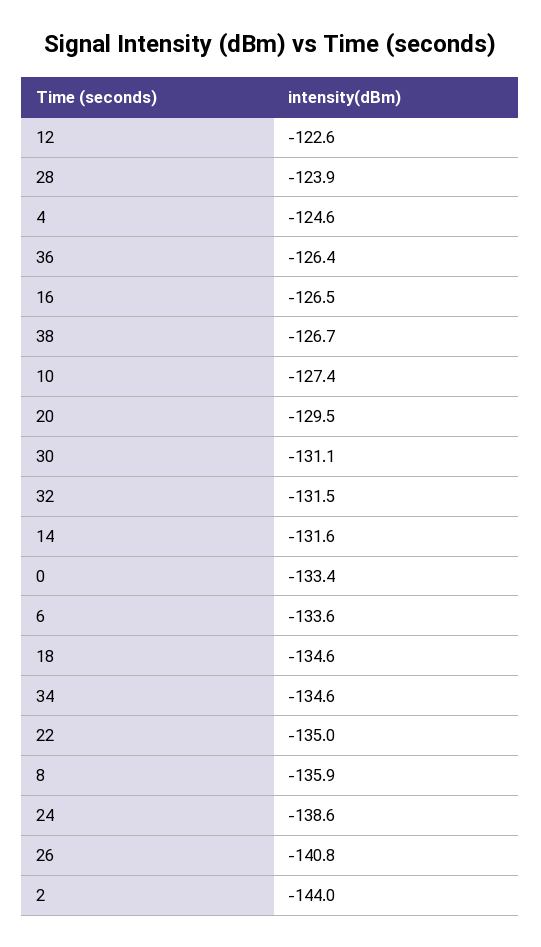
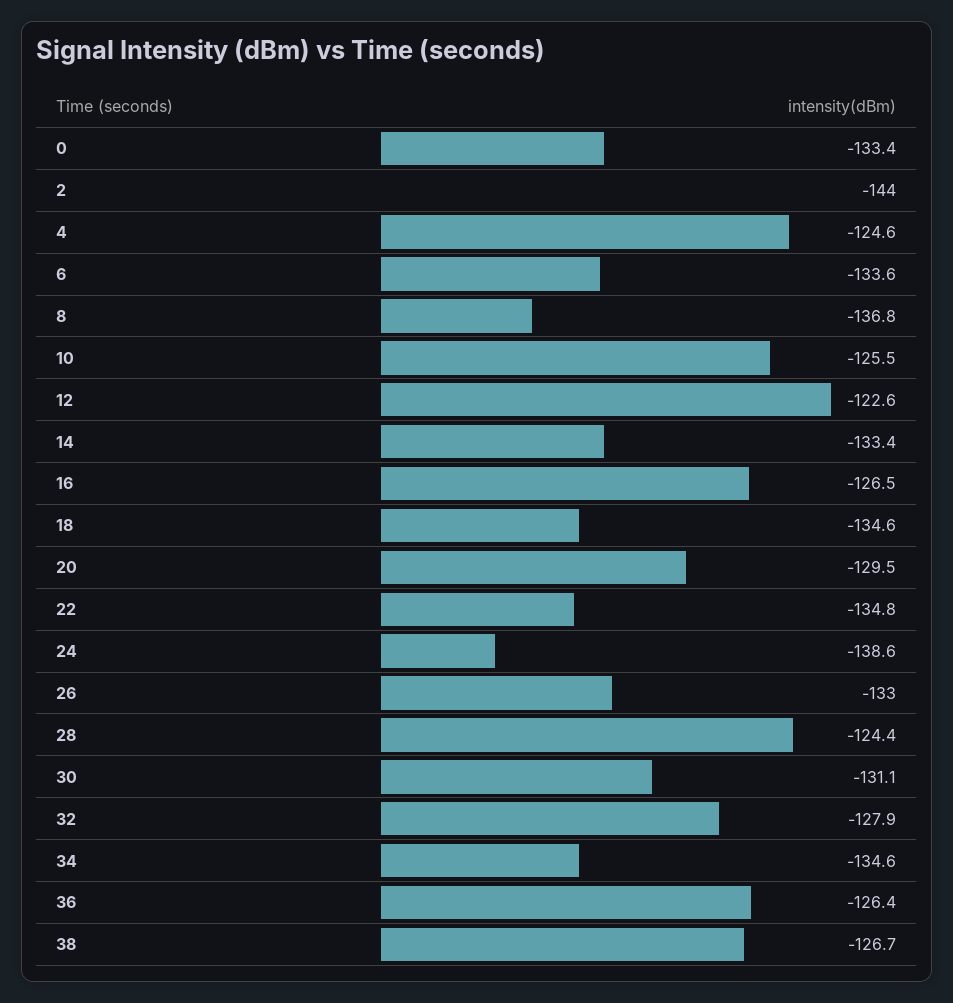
  {
    "12": -122.6,
-   "28": -123.9,
+   "28": -124.4,
    "4": -124.6,
    "36": -126.4,
    "16": -126.5,
    "38": -126.7,
-   "10": -127.4,
+   "10": -125.5,
    "20": -129.5,
    "30": -131.1,
-   "32": -131.5,
+   "32": -127.9,
-   "14": -131.6,
+   "14": -133.4,
    "0": -133.4,
    "6": -133.6,
    "18": -134.6,
    "34": -134.6,
-   "22": -135,
+   "22": -134.8,
-   "8": -135.9,
+   "8": -136.8,
    "24": -138.6,
-   "26": -140.8,
+   "26": -133,
    "2": -144
  }

